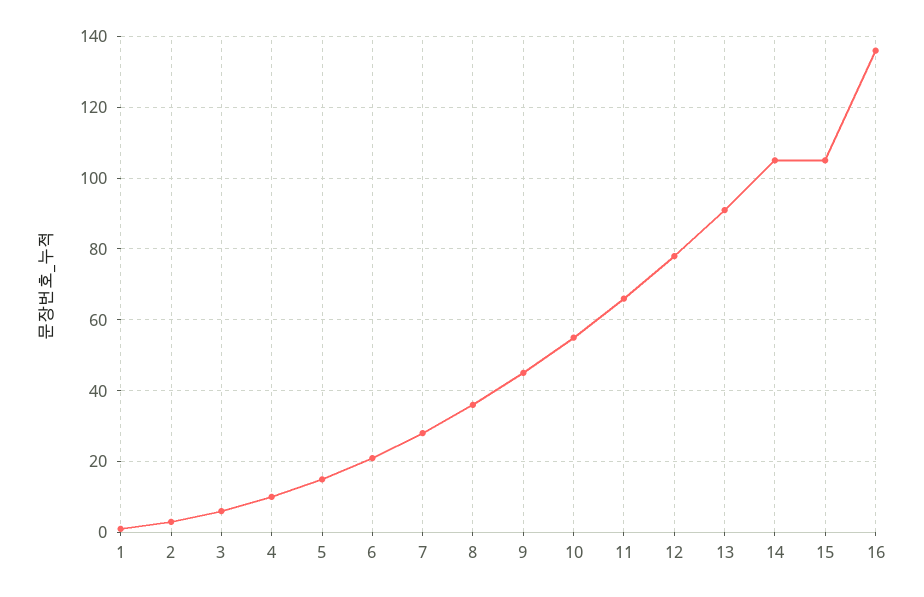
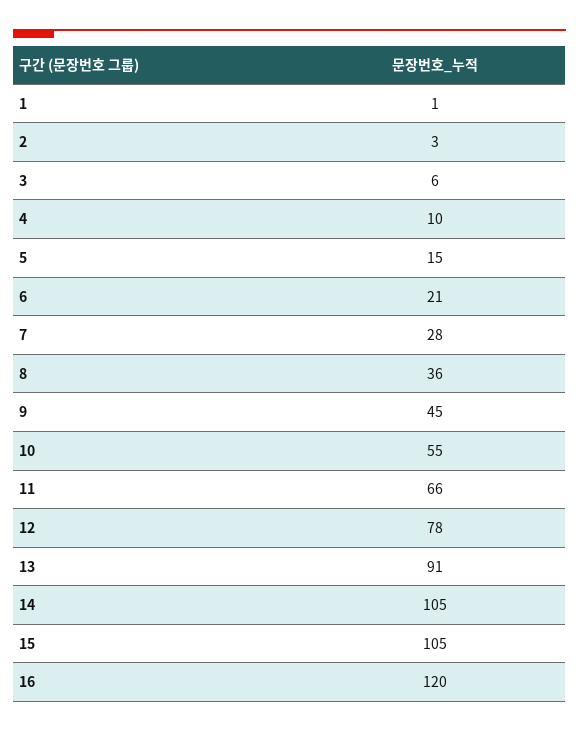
  {
    "1": 1,
    "2": 3,
    "3": 6,
    "4": 10,
    "5": 15,
    "6": 21,
    "7": 28,
    "8": 36,
    "9": 45,
    "10": 55,
    "11": 66,
    "12": 78,
    "13": 91,
    "14": 105,
    "15": 105,
-   "16": 135
+   "16": 120
  }

